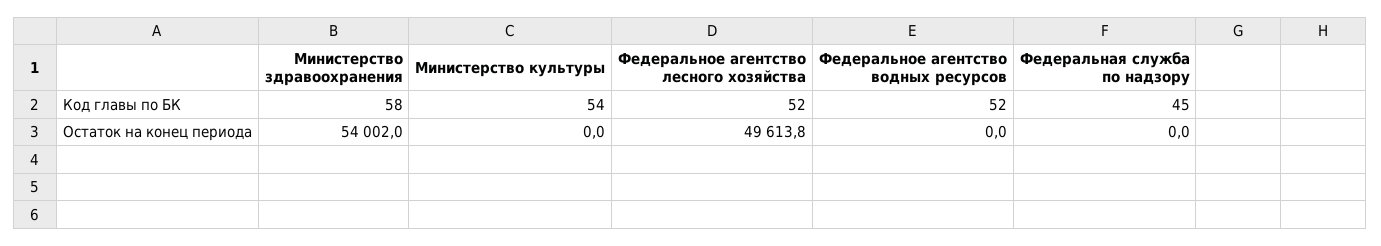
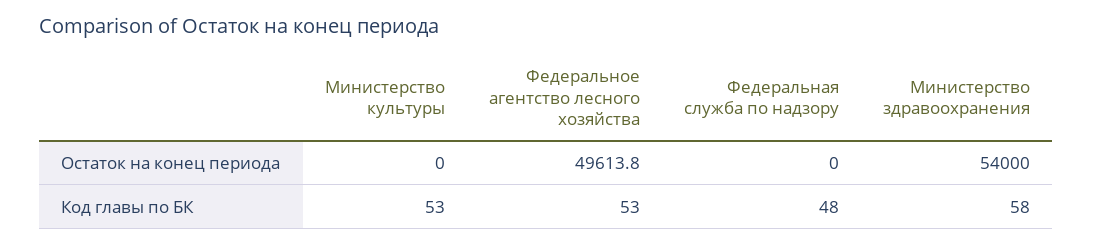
  {
    "Министерство здравоохранения": {
      "Код главы по БК": 58,
-     "Остаток на конец периода": 54002
+     "Остаток на конец периода": 54000
    },
    "Министерство культуры": {
-     "Код главы по БК": 54,
+     "Код главы по БК": 53,
      "Остаток на конец периода": 0
    },
    "Федеральное агентство лесного хозяйства": {
-     "Код главы по БК": 52,
+     "Код главы по БК": 53,
      "Остаток на конец периода": 49613.8
    },
-   "Федеральное агентство водных ресурсов": {
-     "Код главы по БК": 52,
-     "Остаток на конец периода": 0
-   },
    "Федеральная служба по надзору": {
-     "Код главы по БК": 45,
+     "Код главы по БК": 48,
      "Остаток на конец периода": 0
    }
  }

